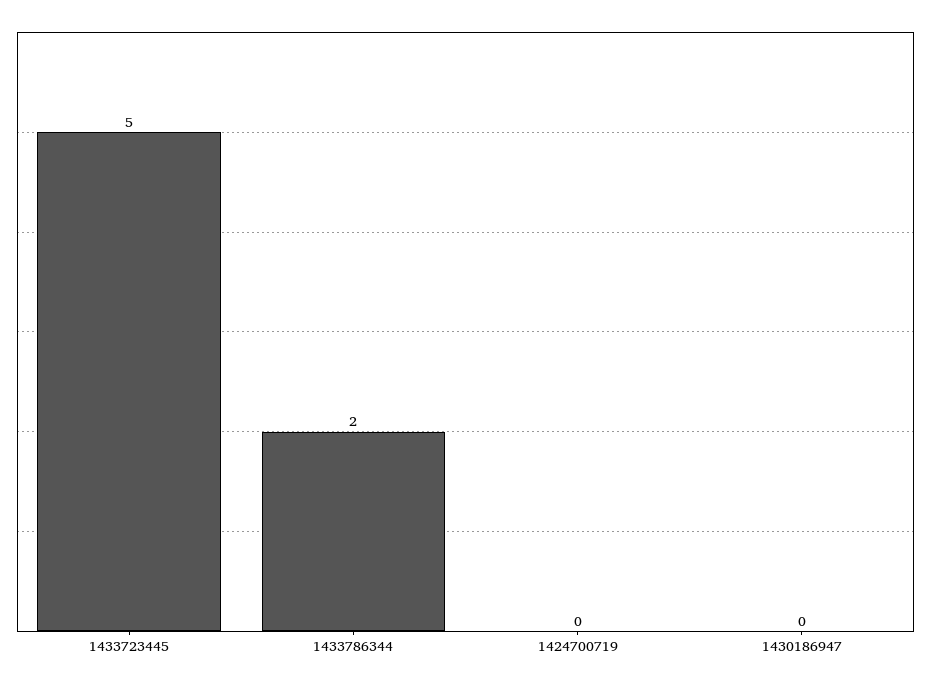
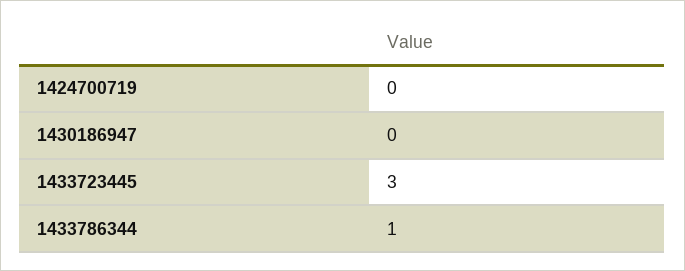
  {
-   "1433723445": 5,
+   "1433723445": 3,
-   "1433786344": 2,
+   "1433786344": 1,
    "1424700719": 0,
    "1430186947": 0
  }

